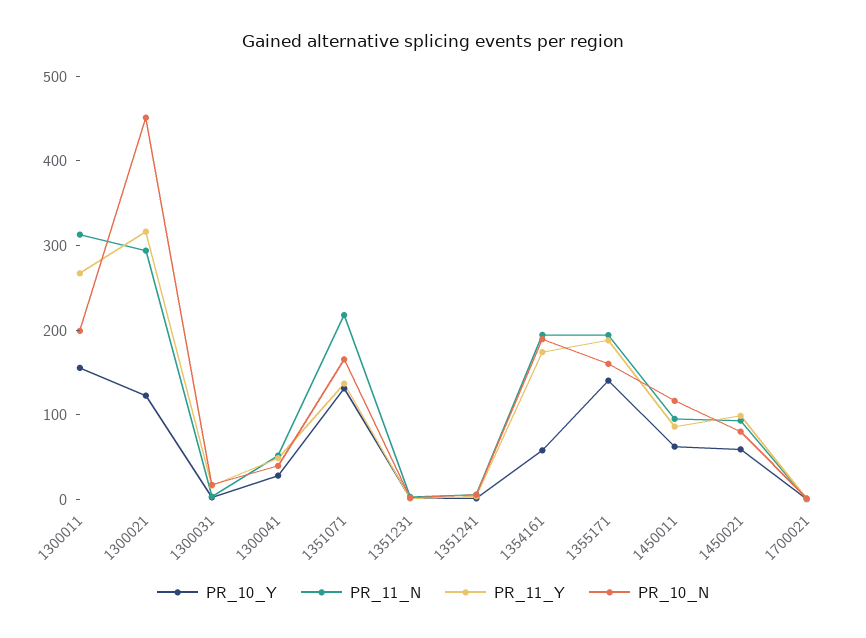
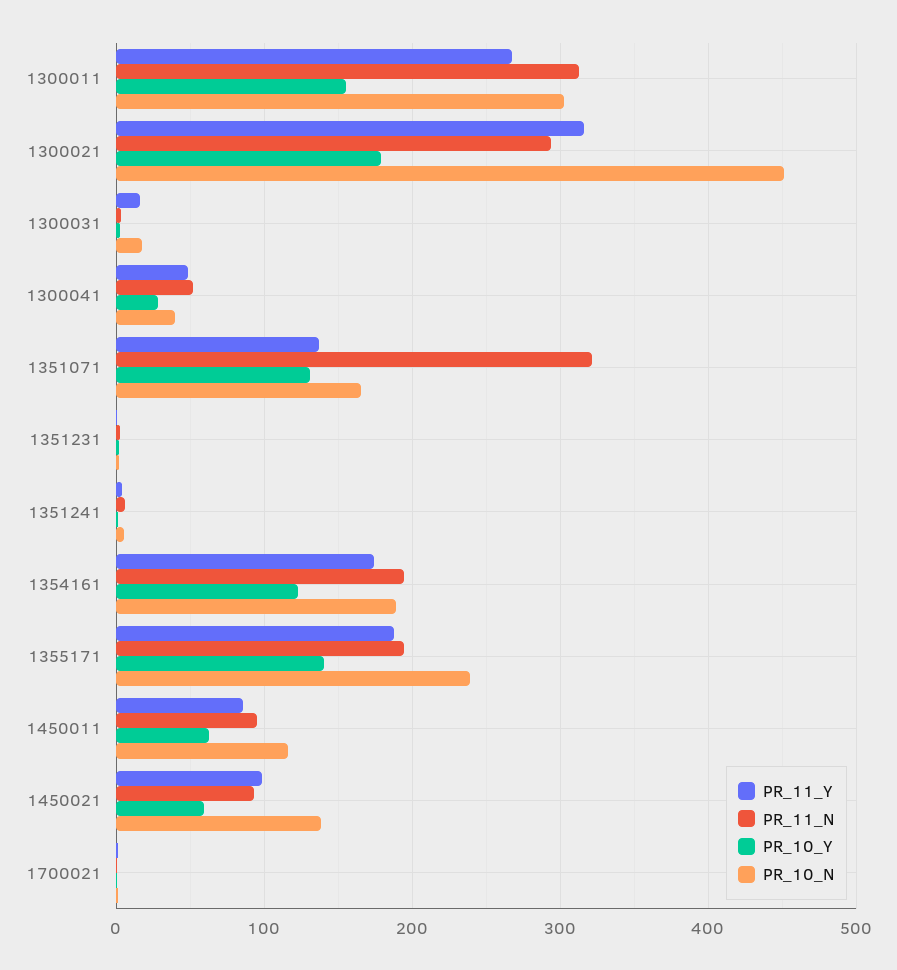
  {
    "PR_10_Y": {
      "1300011": 160,
-     "1300021": 120,
+     "1300021": 180,
      "1300031": 0,
      "1300041": 30,
      "1351071": 130,
      "1351231": 0,
      "1351241": 0,
-     "1354161": 60,
+     "1354161": 120,
      "1355171": 140,
      "1450011": 60,
      "1450021": 60,
      "1700021": 0
    },
    "PR_11_N": {
      "1300011": 310,
      "1300021": 290,
      "1300031": 0,
      "1300041": 50,
-     "1351071": 220,
+     "1351071": 320,
      "1351231": 0,
      "1351241": 10,
      "1354161": 190,
      "1355171": 190,
      "1450011": 100,
      "1450021": 90,
      "1700021": 0
    },
    "PR_11_Y": {
      "1300011": 270,
      "1300021": 320,
      "1300031": 20,
      "1300041": 50,
      "1351071": 140,
      "1351231": 0,
      "1351241": 0,
      "1354161": 170,
      "1355171": 190,
      "1450011": 90,
      "1450021": 100,
      "1700021": 0
    },
    "PR_10_N": {
-     "1300011": 200,
+     "1300011": 300,
      "1300021": 450,
      "1300031": 20,
      "1300041": 40,
      "1351071": 170,
      "1351231": 0,
      "1351241": 10,
      "1354161": 190,
-     "1355171": 160,
+     "1355171": 240,
      "1450011": 120,
-     "1450021": 80,
+     "1450021": 140,
      "1700021": 0
    }
  }

